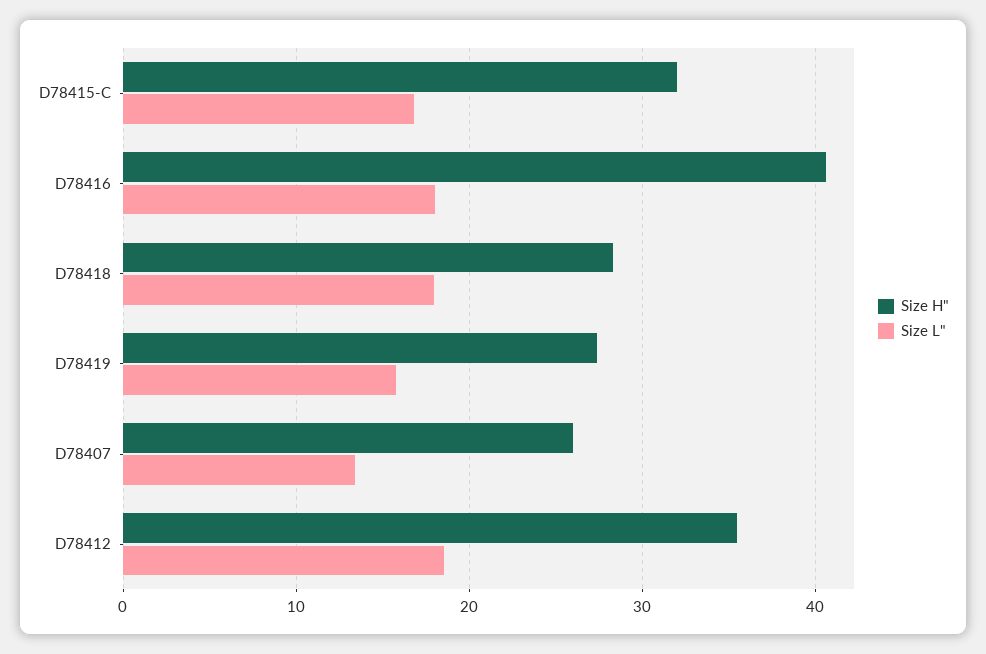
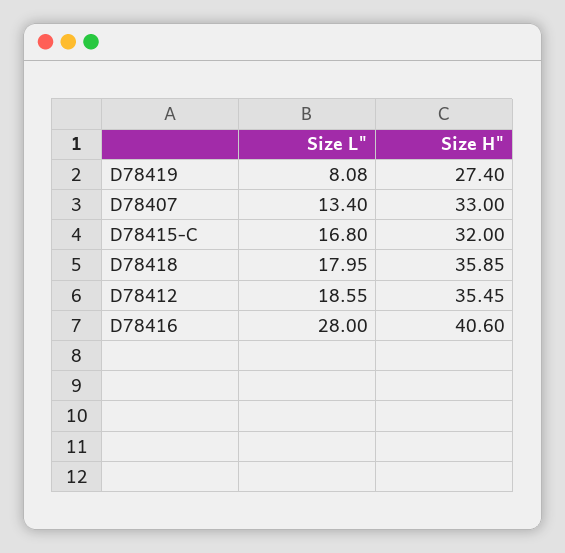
  {
    "Size H\"": {
      "D78415-C": 32,
      "D78416": 40.6,
-     "D78418": 28,
+     "D78418": 35.85,
      "D78419": 27.4,
-     "D78407": 26,
+     "D78407": 33,
      "D78412": 35.45
    },
    "Size L\"": {
      "D78415-C": 16.8,
-     "D78416": 18,
+     "D78416": 28,
      "D78418": 17.95,
-     "D78419": 16,
+     "D78419": 8.08,
      "D78407": 13.4,
      "D78412": 18.55
    }
  }

